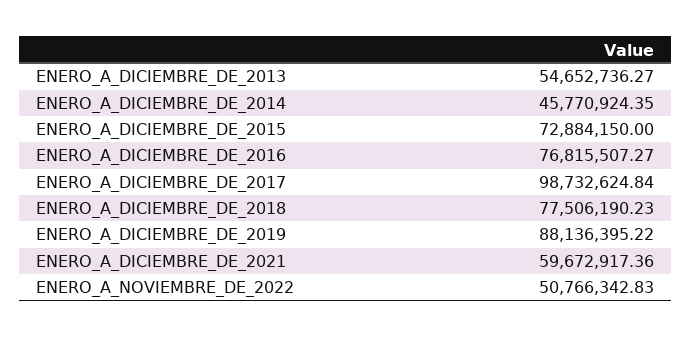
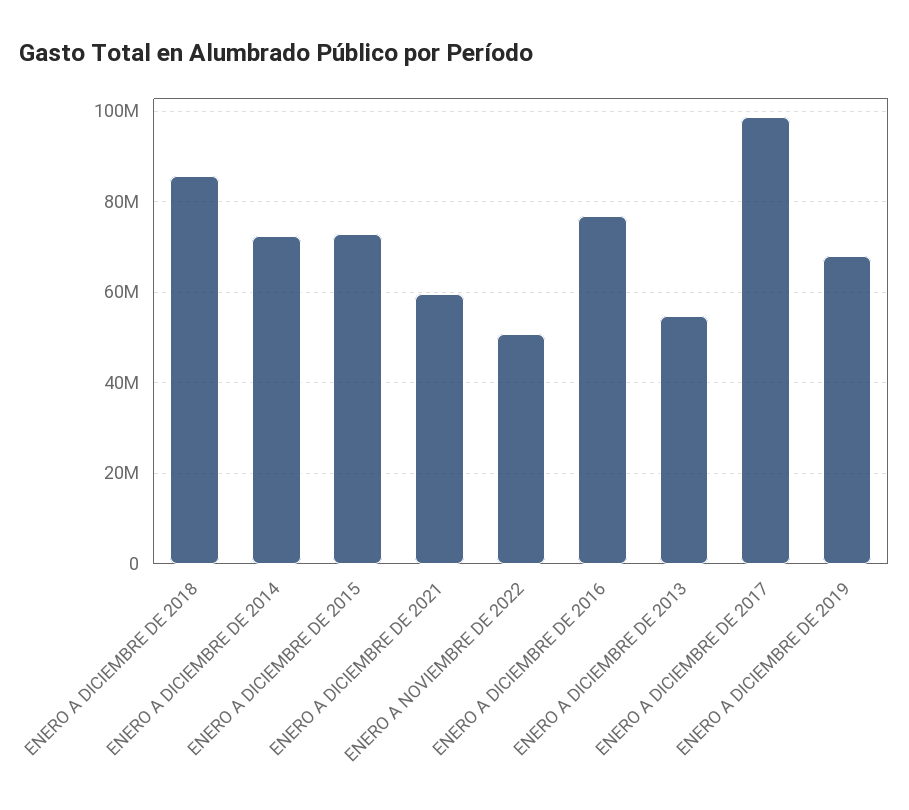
  {
    "ENERO_A_DICIEMBRE_DE_2013": 54652736.27,
-   "ENERO_A_DICIEMBRE_DE_2014": 45770924.35,
+   "ENERO_A_DICIEMBRE_DE_2014": 72000000,
    "ENERO_A_DICIEMBRE_DE_2015": 72884150,
    "ENERO_A_DICIEMBRE_DE_2016": 76815507.27,
    "ENERO_A_DICIEMBRE_DE_2017": 98732624.84,
-   "ENERO_A_DICIEMBRE_DE_2018": 77506190.23,
+   "ENERO_A_DICIEMBRE_DE_2018": 86000000,
-   "ENERO_A_DICIEMBRE_DE_2019": 88136395.22,
+   "ENERO_A_DICIEMBRE_DE_2019": 68000000,
    "ENERO_A_DICIEMBRE_DE_2021": 59672917.36,
    "ENERO_A_NOVIEMBRE_DE_2022": 50766342.83
  }

